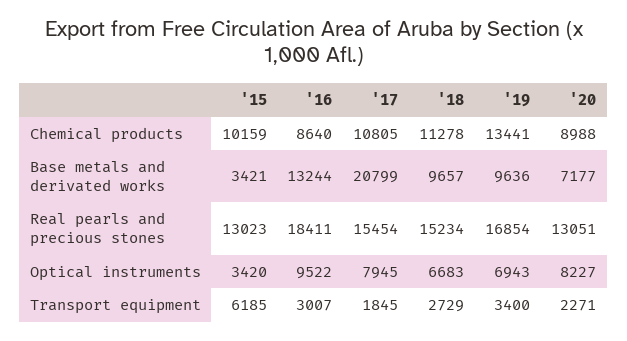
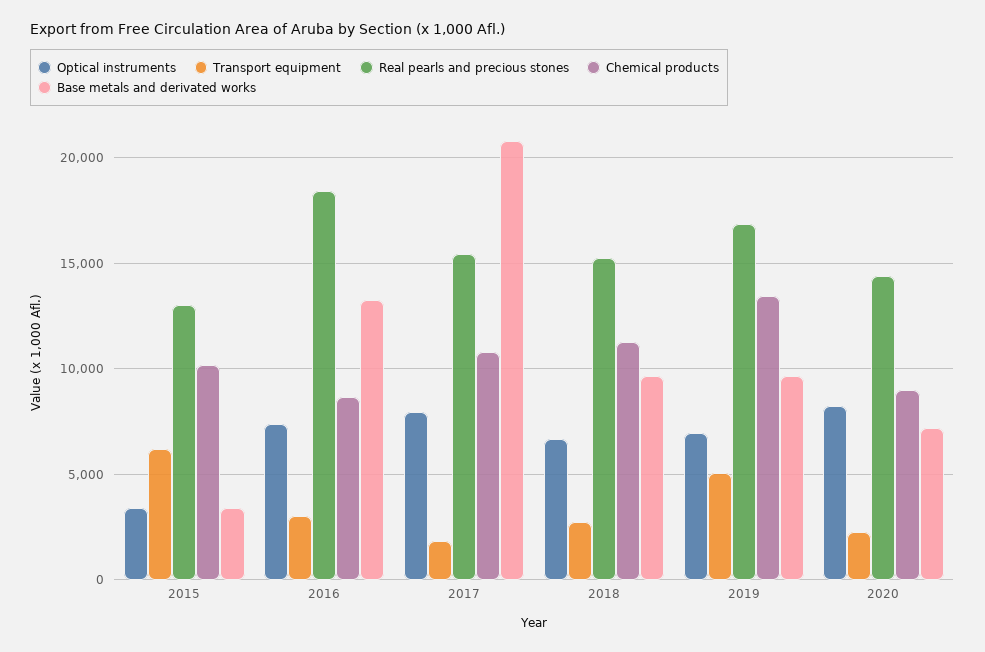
  {
    "Chemical products": {
      "'15": 10159,
      "'16": 8640,
      "'17": 10805,
      "'18": 11278,
      "'19": 13441,
      "'20": 8988
    },
    "Base metals and derivated works": {
      "'15": 3421,
      "'16": 13244,
      "'17": 20799,
      "'18": 9657,
      "'19": 9636,
      "'20": 7177
    },
    "Real pearls and precious stones": {
      "'15": 13023,
      "'16": 18411,
      "'17": 15454,
      "'18": 15234,
      "'19": 16854,
-     "'20": 13051
+     "'20": 14500
    },
    "Optical instruments": {
      "'15": 3420,
-     "'16": 9522,
+     "'16": 7500,
      "'17": 7945,
      "'18": 6683,
      "'19": 6943,
      "'20": 8227
    },
    "Transport equipment": {
      "'15": 6185,
      "'16": 3007,
      "'17": 1845,
      "'18": 2729,
-     "'19": 3400,
+     "'19": 5000,
      "'20": 2271
    }
  }

